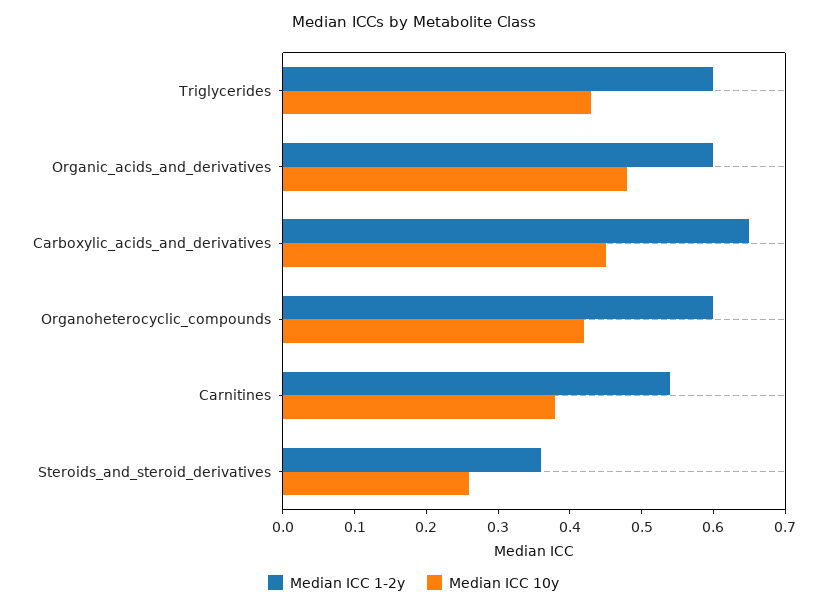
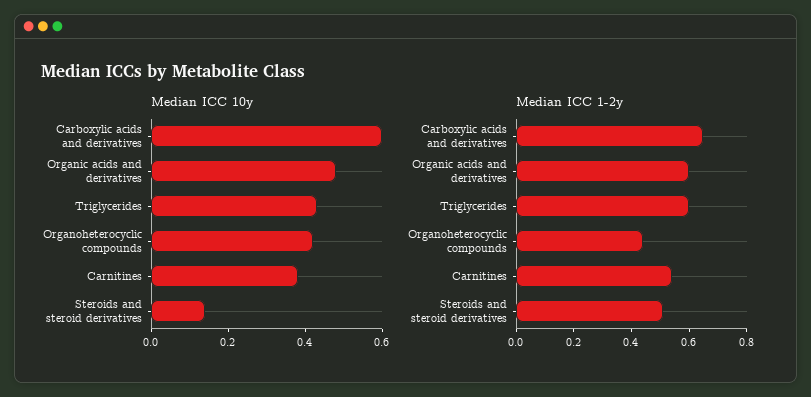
  {
    "Median ICC 1-2y": {
      "Triglycerides": 0.6,
      "Organic_acids_and_derivatives": 0.6,
      "Carboxylic_acids_and_derivatives": 0.65,
-     "Organoheterocyclic_compounds": 0.6,
+     "Organoheterocyclic_compounds": 0.45,
      "Carnitines": 0.55,
-     "Steroids_and_steroid_derivatives": 0.35
+     "Steroids_and_steroid_derivatives": 0.5
    },
    "Median ICC 10y": {
      "Triglycerides": 0.45,
      "Organic_acids_and_derivatives": 0.5,
-     "Carboxylic_acids_and_derivatives": 0.45,
+     "Carboxylic_acids_and_derivatives": 0.6,
      "Organoheterocyclic_compounds": 0.4,
      "Carnitines": 0.4,
-     "Steroids_and_steroid_derivatives": 0.25
+     "Steroids_and_steroid_derivatives": 0.15
    }
  }

